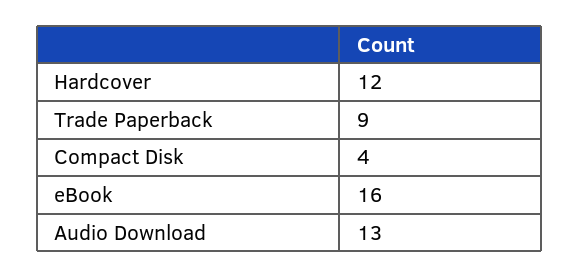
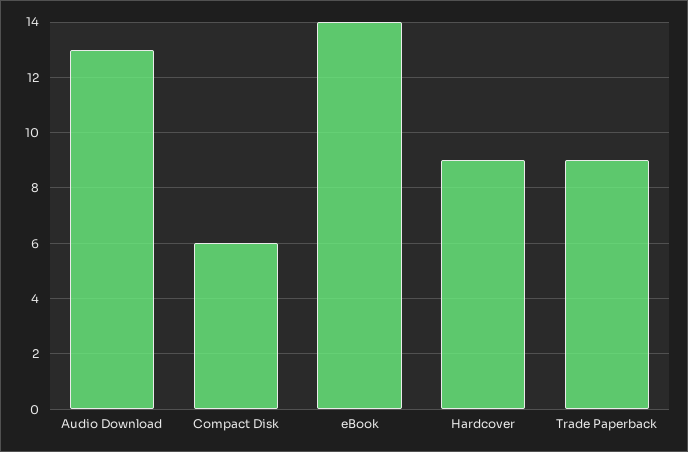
  {
-   "Hardcover": 12,
+   "Hardcover": 9,
    "Trade Paperback": 9,
-   "Compact Disk": 4,
+   "Compact Disk": 6,
-   "eBook": 16,
+   "eBook": 14,
    "Audio Download": 13
  }

